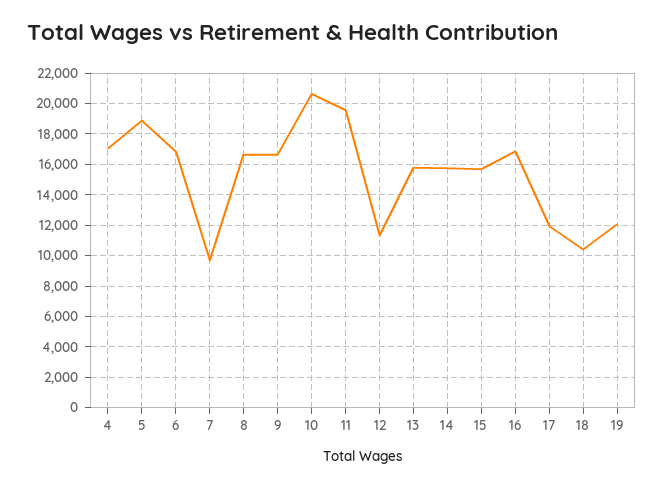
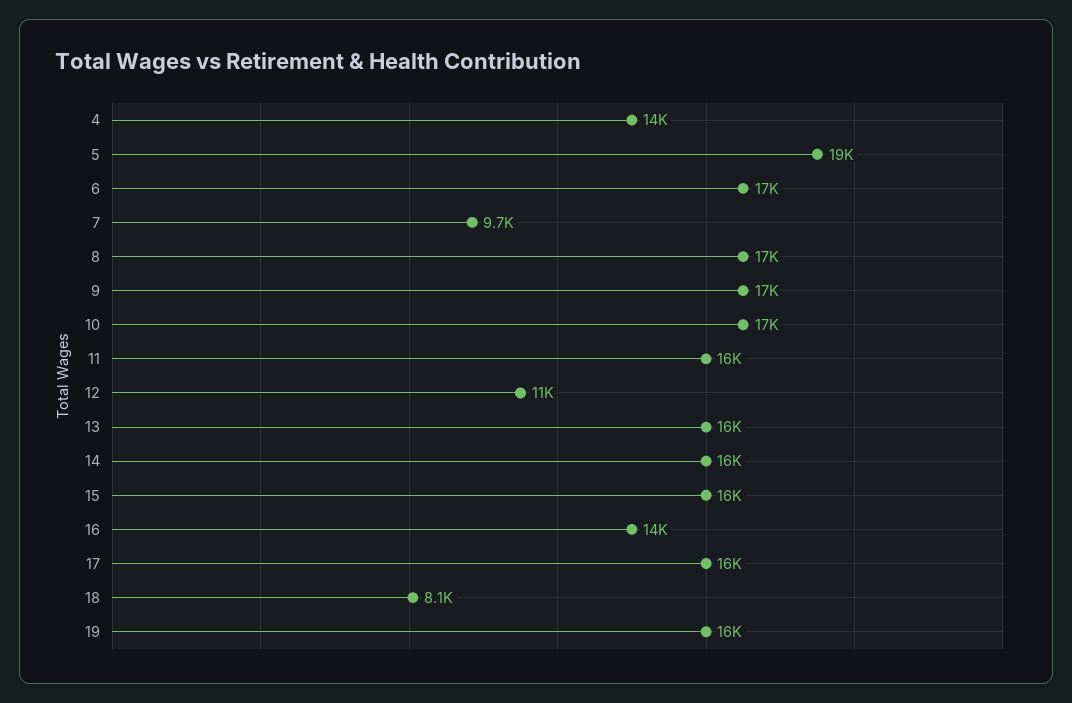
  {
-   "4": 17000,
+   "4": 14000,
    "5": 19000,
    "6": 17000,
    "7": 9700,
    "8": 17000,
    "9": 17000,
-   "10": 20500,
+   "10": 17000,
-   "11": 19500,
+   "11": 16000,
    "12": 11000,
    "13": 16000,
    "14": 16000,
    "15": 16000,
-   "16": 17000,
+   "16": 14000,
-   "17": 12000,
+   "17": 16000,
-   "18": 10500,
+   "18": 8100,
-   "19": 12000
+   "19": 16000
  }

